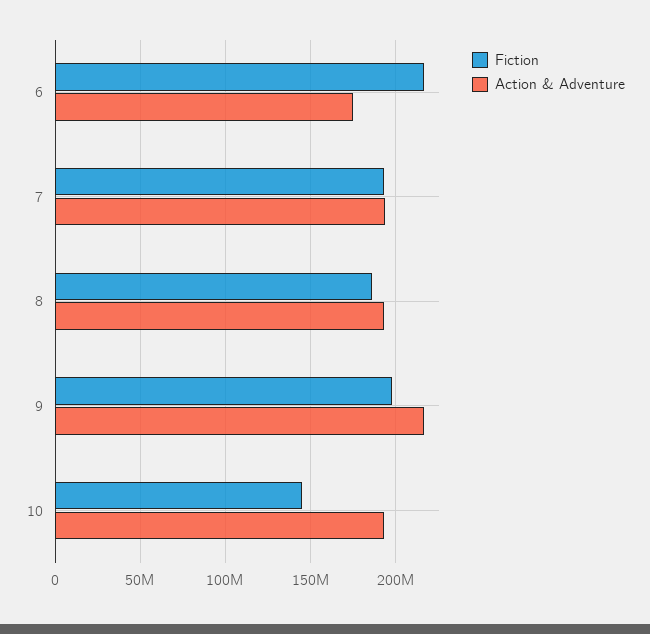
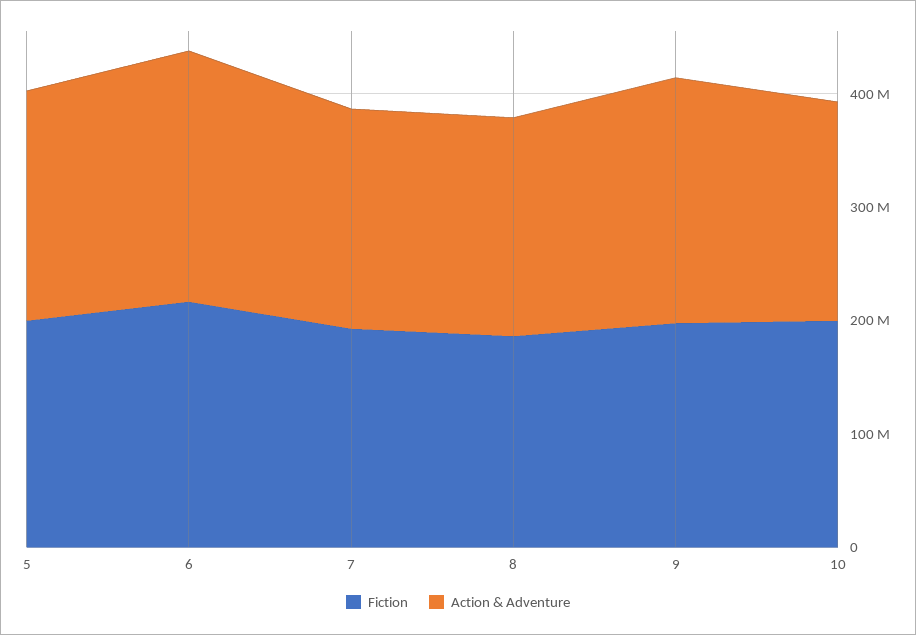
  {
    "Fiction": {
      "6": 215000000,
      "7": 195000000,
      "8": 185000000,
      "9": 200000000,
-     "10": 145000000
+     "10": 200000000,
+     "5": 200000000
    },
    "Action & Adventure": {
-     "6": 175000000,
+     "6": 220000000,
      "7": 195000000,
      "8": 195000000,
      "9": 215000000,
-     "10": 195000000
+     "10": 195000000,
+     "5": 200000000
    }
  }

